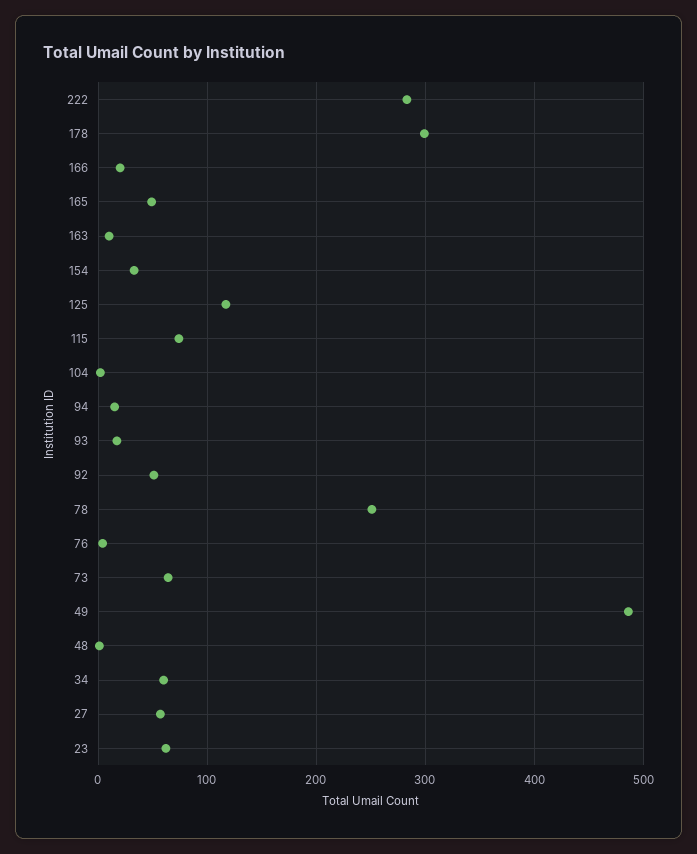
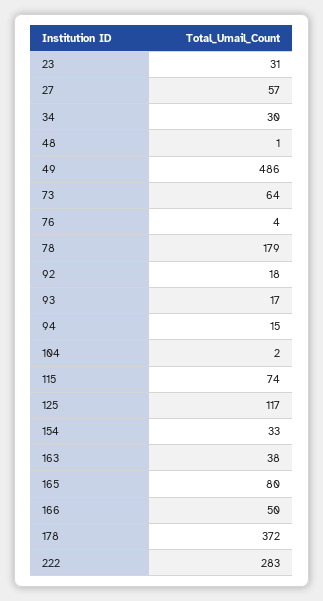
  {
    "222": 283,
-   "178": 300,
+   "178": 372,
-   "166": 20,
+   "166": 50,
-   "165": 50,
+   "165": 80,
-   "163": 10,
+   "163": 38,
    "154": 33,
    "125": 117,
    "115": 74,
    "104": 2,
    "94": 15,
    "93": 17,
-   "92": 50,
+   "92": 18,
-   "78": 250,
+   "78": 179,
    "76": 4,
    "73": 64,
    "49": 486,
    "48": 1,
-   "34": 60,
+   "34": 30,
    "27": 57,
-   "23": 60
+   "23": 31
  }

